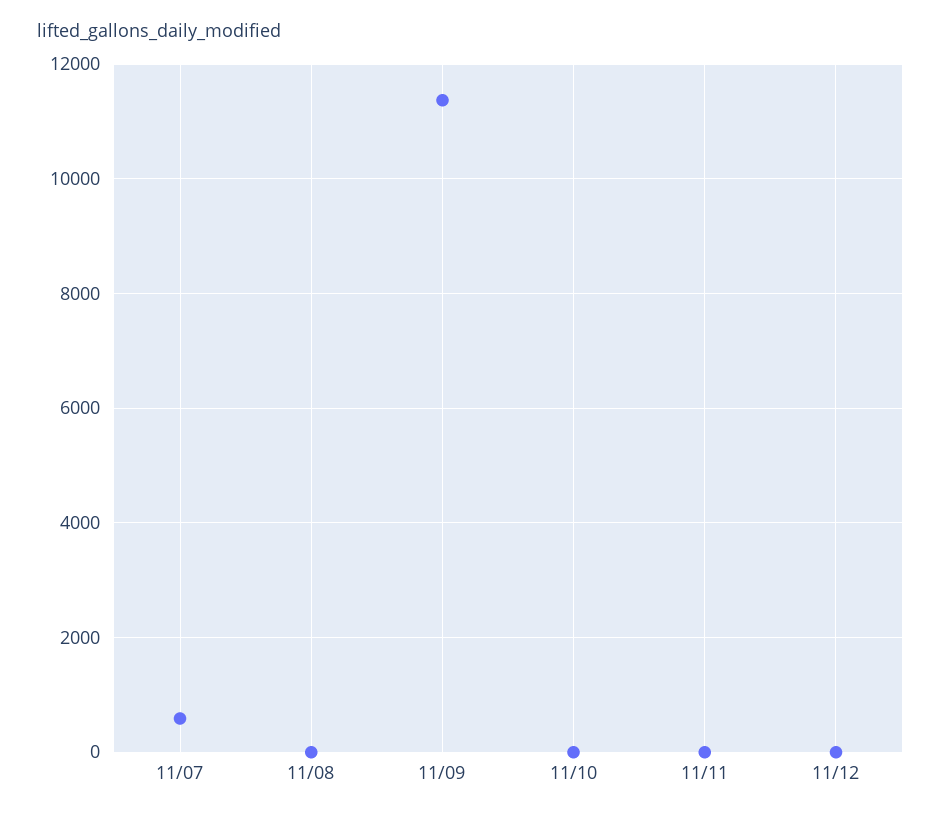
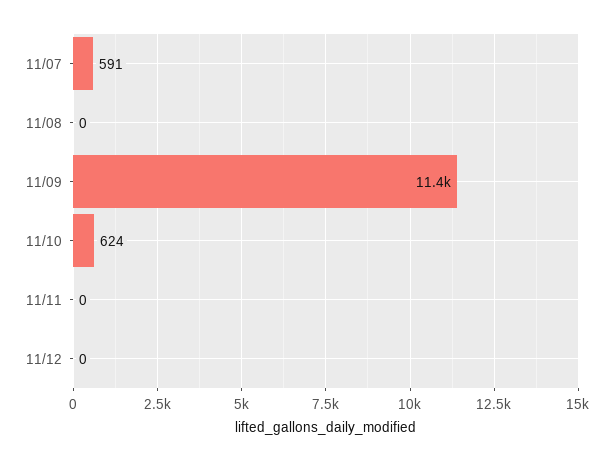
  {
    "11/07": 591,
    "11/08": 0,
    "11/09": 11400,
-   "11/10": 0,
+   "11/10": 624,
    "11/11": 0,
    "11/12": 0
  }

